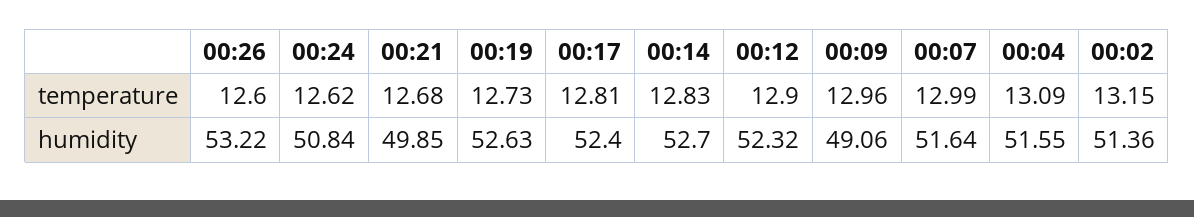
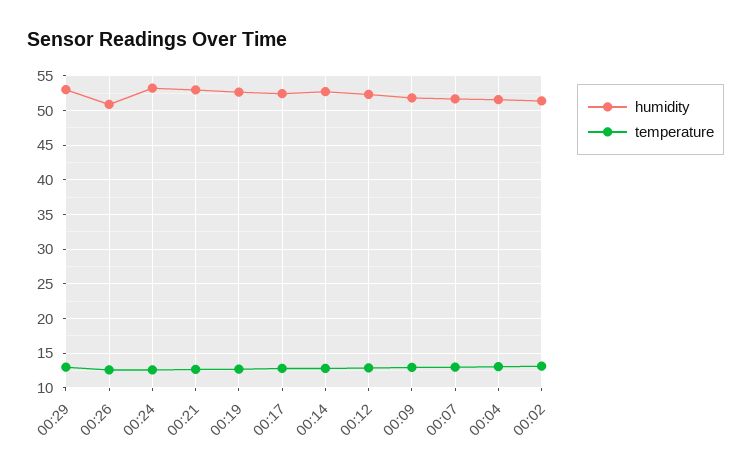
  {
    "temperature": {
      "00:26": 12.6,
      "00:24": 12.62,
      "00:21": 12.68,
      "00:19": 12.73,
      "00:17": 12.81,
      "00:14": 12.83,
      "00:12": 12.9,
      "00:09": 12.96,
      "00:07": 12.99,
      "00:04": 13.09,
-     "00:02": 13.15
+     "00:02": 13.15,
+     "00:29": 13
    },
    "humidity": {
-     "00:26": 53.22,
+     "00:26": 51,
-     "00:24": 50.84,
+     "00:24": 53,
-     "00:21": 49.85,
+     "00:21": 53,
      "00:19": 52.63,
      "00:17": 52.4,
      "00:14": 52.7,
      "00:12": 52.32,
-     "00:09": 49.06,
+     "00:09": 52,
      "00:07": 51.64,
      "00:04": 51.55,
-     "00:02": 51.36
+     "00:02": 51.36,
+     "00:29": 53
    }
  }

